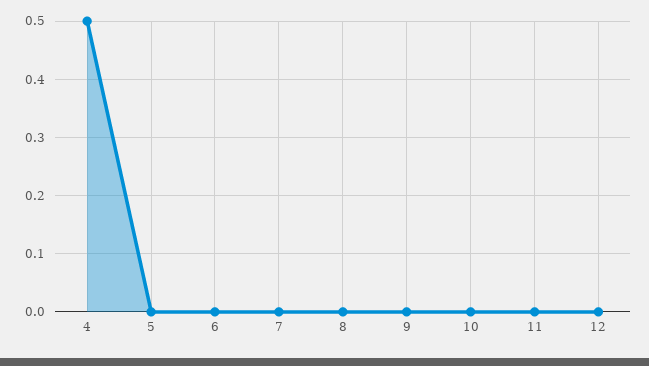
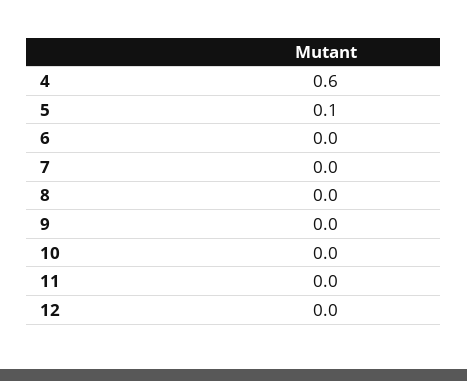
  {
-   "4": 0.5,
+   "4": 0.6,
-   "5": 0,
+   "5": 0.1,
    "6": 0,
    "7": 0,
    "8": 0,
    "9": 0,
    "10": 0,
    "11": 0,
    "12": 0
  }

